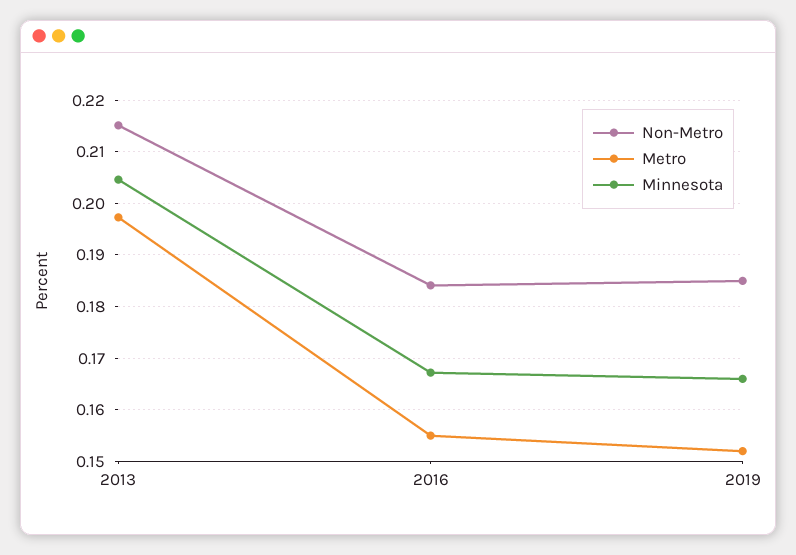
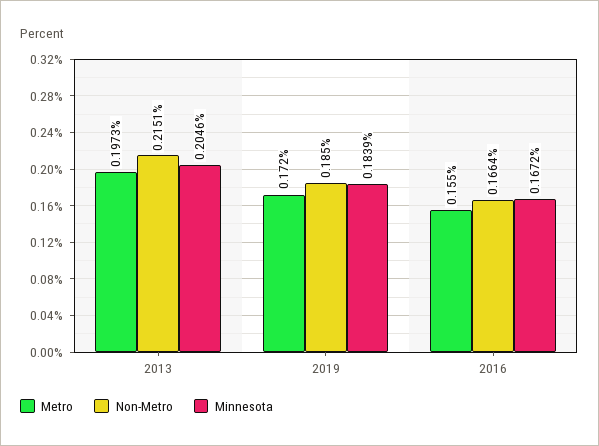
  {
    "Non-Metro": {
      "2013": 0.2151,
-     "2016": 0.184,
+     "2016": 0.1664,
      "2019": 0.185
    },
    "Metro": {
      "2013": 0.1973,
      "2016": 0.155,
-     "2019": 0.152
+     "2019": 0.172
    },
    "Minnesota": {
      "2013": 0.2046,
      "2016": 0.1672,
-     "2019": 0.166
+     "2019": 0.1839
    }
  }

